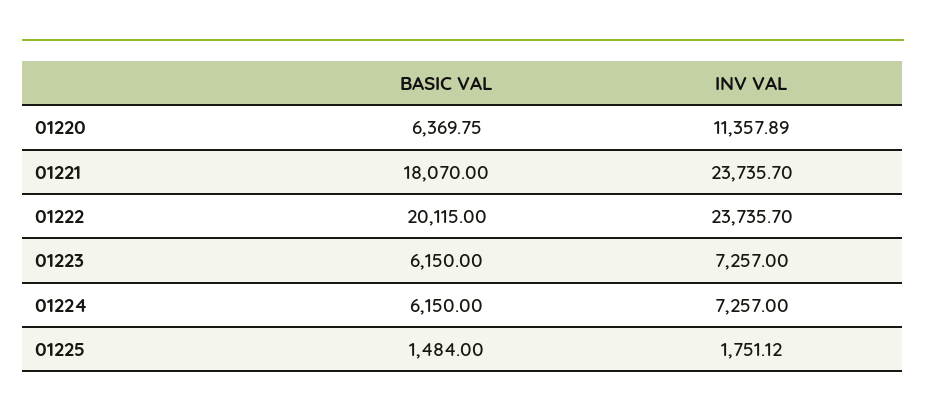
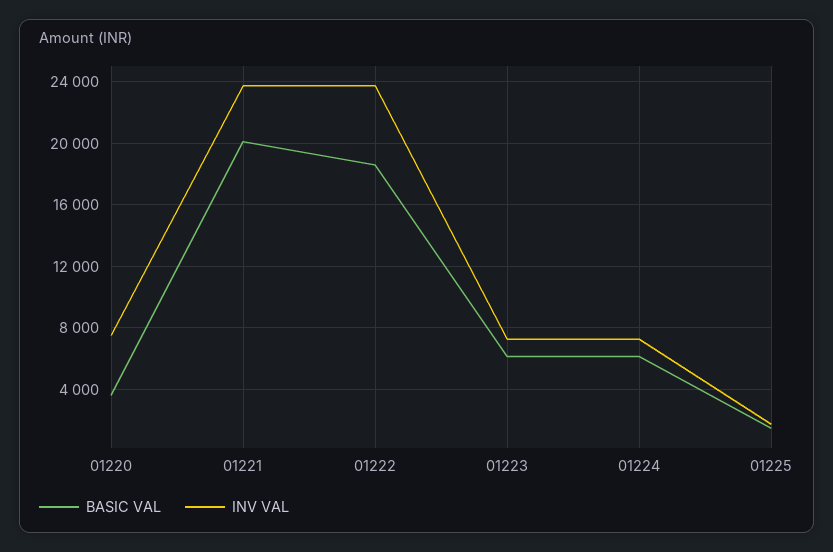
  {
    "BASIC VAL": {
-     "01220": 6369.75,
+     "01220": 3500,
-     "01221": 18070,
+     "01221": 20000,
-     "01222": 20115,
+     "01222": 18500,
      "01223": 6150,
      "01224": 6150,
      "01225": 1484
    },
    "INV VAL": {
-     "01220": 11357.89,
+     "01220": 7500,
      "01221": 23735.7,
      "01222": 23735.7,
      "01223": 7257,
      "01224": 7257,
      "01225": 1751.12
    }
  }

